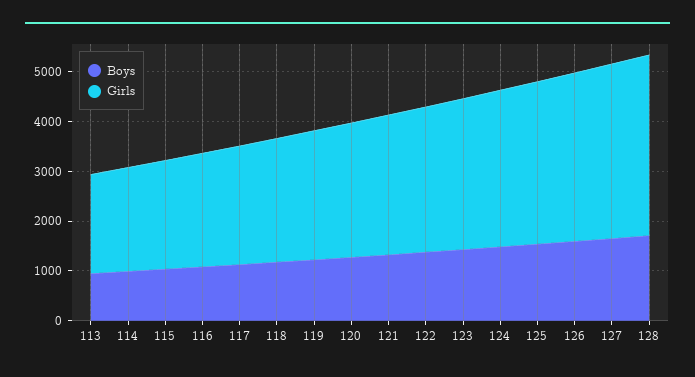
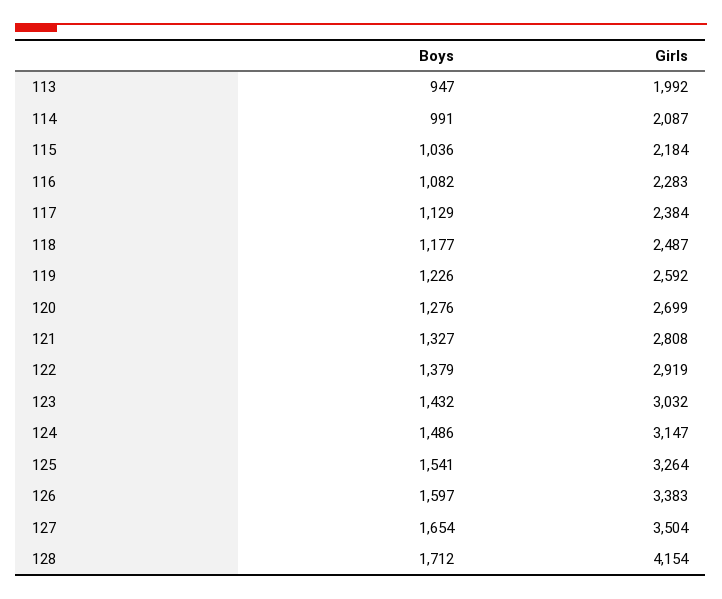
  {
    "Boys": {
      "113": 947,
      "114": 991,
      "115": 1036,
      "116": 1082,
      "117": 1129,
      "118": 1177,
      "119": 1226,
      "120": 1276,
      "121": 1327,
      "122": 1379,
      "123": 1432,
      "124": 1486,
      "125": 1541,
      "126": 1597,
      "127": 1654,
      "128": 1712
    },
    "Girls": {
      "113": 1992,
      "114": 2087,
      "115": 2184,
      "116": 2283,
      "117": 2384,
      "118": 2487,
      "119": 2592,
      "120": 2699,
      "121": 2808,
      "122": 2919,
      "123": 3032,
      "124": 3147,
      "125": 3264,
      "126": 3383,
      "127": 3504,
-     "128": 3600
+     "128": 4154
    }
  }

